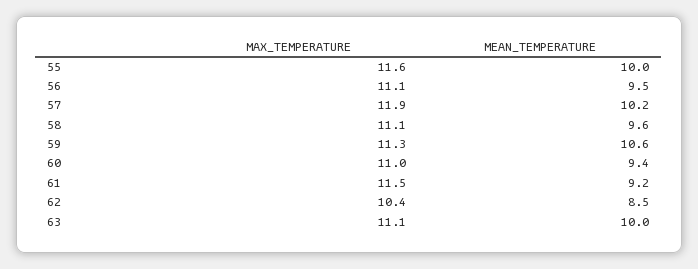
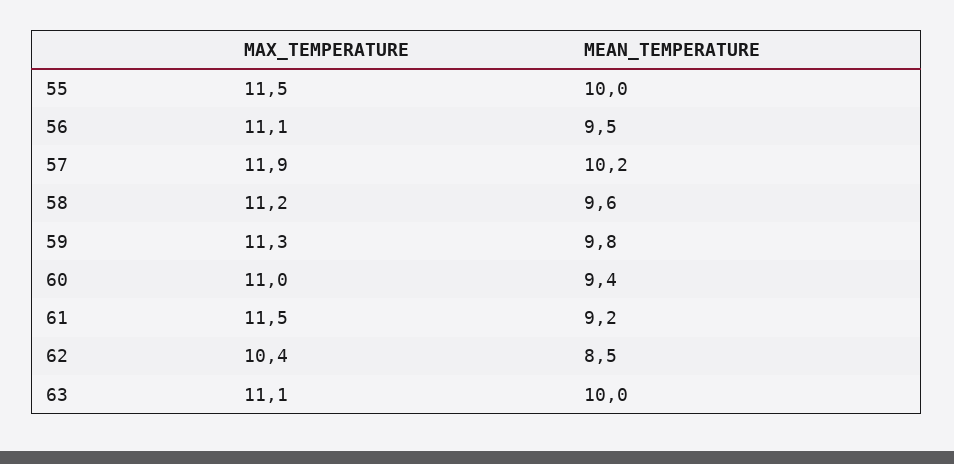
  {
    "MAX_TEMPERATURE": {
-     "55": 11.6,
+     "55": 11.5,
      "56": 11.1,
      "57": 11.9,
-     "58": 11.1,
+     "58": 11.2,
      "59": 11.3,
      "60": 11,
      "61": 11.5,
      "62": 10.4,
      "63": 11.1
    },
    "MEAN_TEMPERATURE": {
      "55": 10,
      "56": 9.5,
      "57": 10.2,
      "58": 9.6,
-     "59": 10.6,
+     "59": 9.8,
      "60": 9.4,
      "61": 9.2,
      "62": 8.5,
      "63": 10
    }
  }

